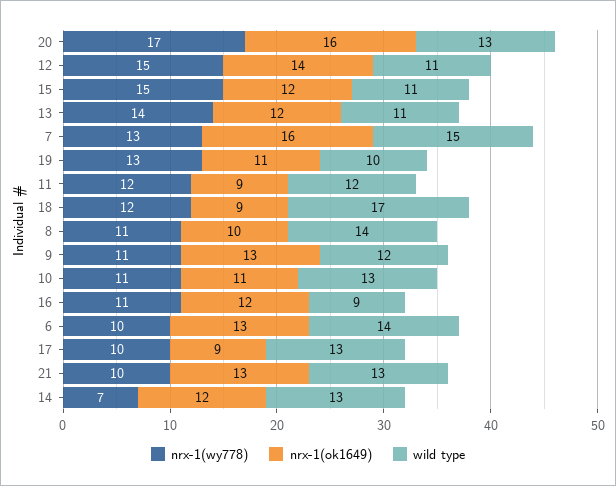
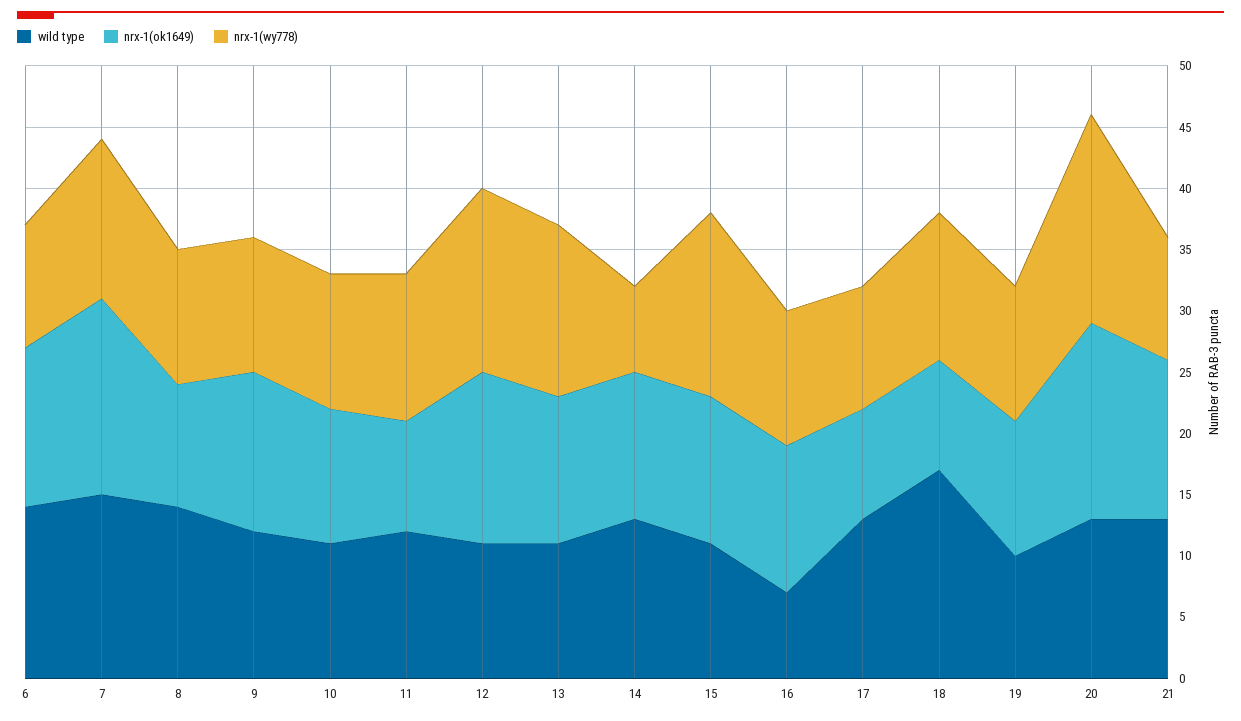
  {
    "nrx-1(wy778)": {
      "20": 17,
      "12": 15,
      "15": 15,
      "13": 14,
      "7": 13,
-     "19": 13,
+     "19": 11,
      "11": 12,
      "18": 12,
      "8": 11,
      "9": 11,
      "10": 11,
      "16": 11,
      "6": 10,
      "17": 10,
      "21": 10,
      "14": 7
    },
    "nrx-1(ok1649)": {
      "20": 16,
      "12": 14,
      "15": 12,
      "13": 12,
      "7": 16,
      "19": 11,
      "11": 9,
      "18": 9,
      "8": 10,
      "9": 13,
      "10": 11,
      "16": 12,
      "6": 13,
      "17": 9,
      "21": 13,
      "14": 12
    },
    "wild type": {
      "20": 13,
      "12": 11,
      "15": 11,
      "13": 11,
      "7": 15,
      "19": 10,
      "11": 12,
      "18": 17,
      "8": 14,
      "9": 12,
-     "10": 13,
+     "10": 11,
-     "16": 9,
+     "16": 7,
      "6": 14,
      "17": 13,
      "21": 13,
      "14": 13
    }
  }

